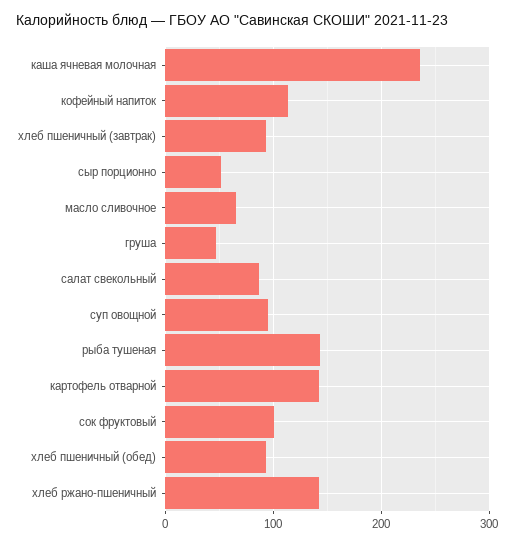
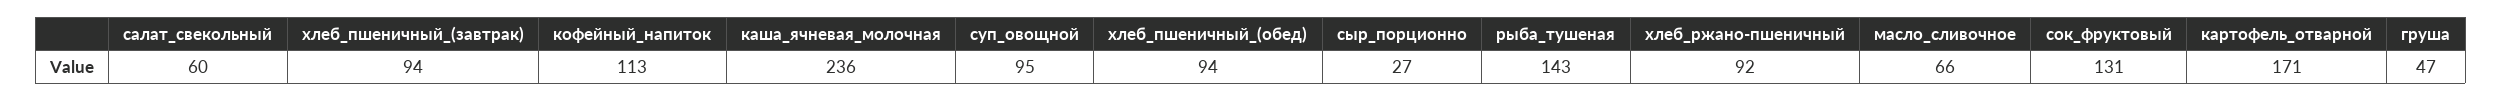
  {
    "каша ячневая молочная": 236,
    "кофейный напиток": 113,
    "хлеб пшеничный (завтрак)": 94,
-   "сыр порционно": 50,
+   "сыр порционно": 27,
    "масло сливочное": 66,
    "груша": 47,
-   "салат свекольный": 90,
+   "салат свекольный": 60,
    "суп овощной": 95,
    "рыба тушеная": 143,
-   "картофель отварной": 140,
+   "картофель отварной": 171,
-   "сок фруктовый": 100,
+   "сок фруктовый": 131,
    "хлеб пшеничный (обед)": 94,
-   "хлеб ржано-пшеничный": 140
+   "хлеб ржано-пшеничный": 92
  }

